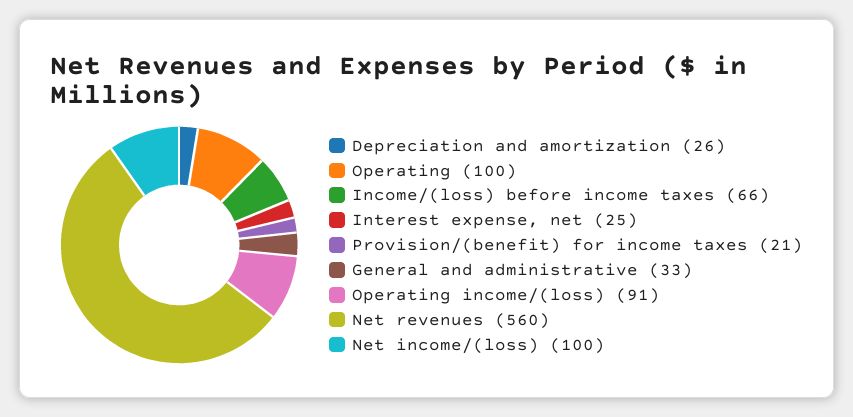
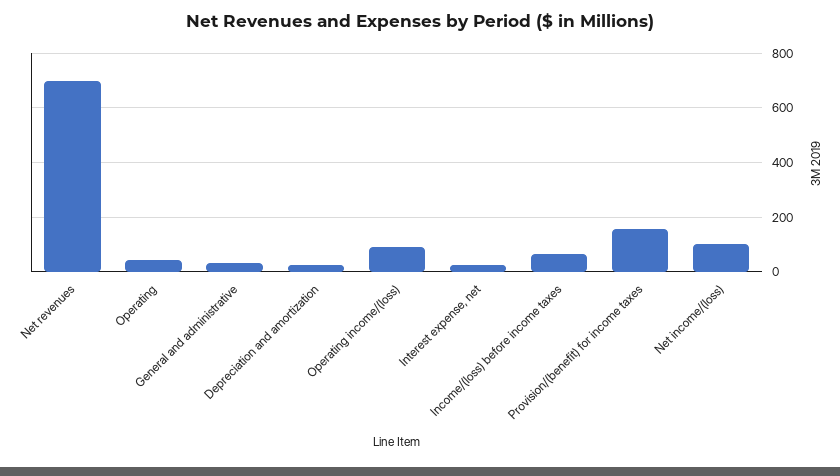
  {
    "Depreciation and amortization": 26,
-   "Operating": 100,
+   "Operating": 50,
    "Income/(loss) before income taxes": 66,
    "Interest expense, net": 25,
-   "Provision/(benefit) for income taxes": 21,
+   "Provision/(benefit) for income taxes": 150,
    "General and administrative": 33,
    "Operating income/(loss)": 91,
-   "Net revenues": 560,
+   "Net revenues": 700,
    "Net income/(loss)": 100
  }

